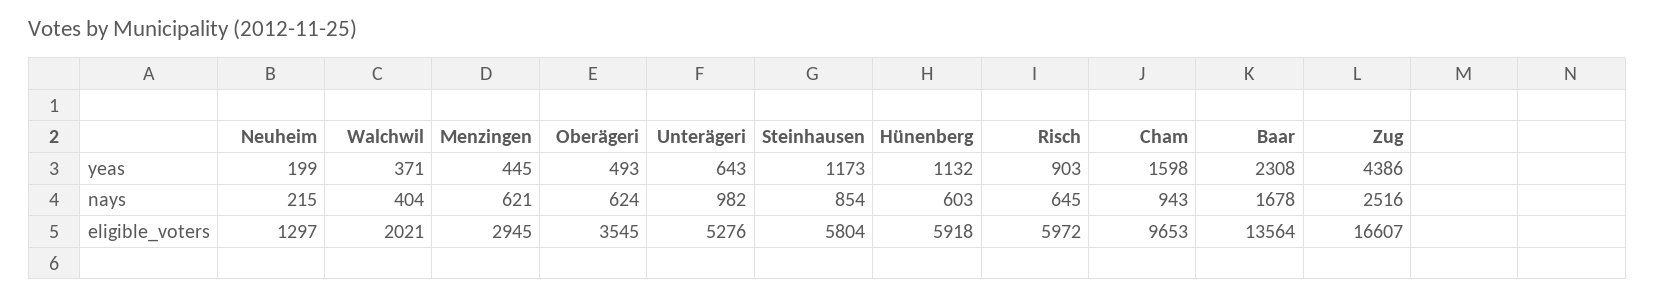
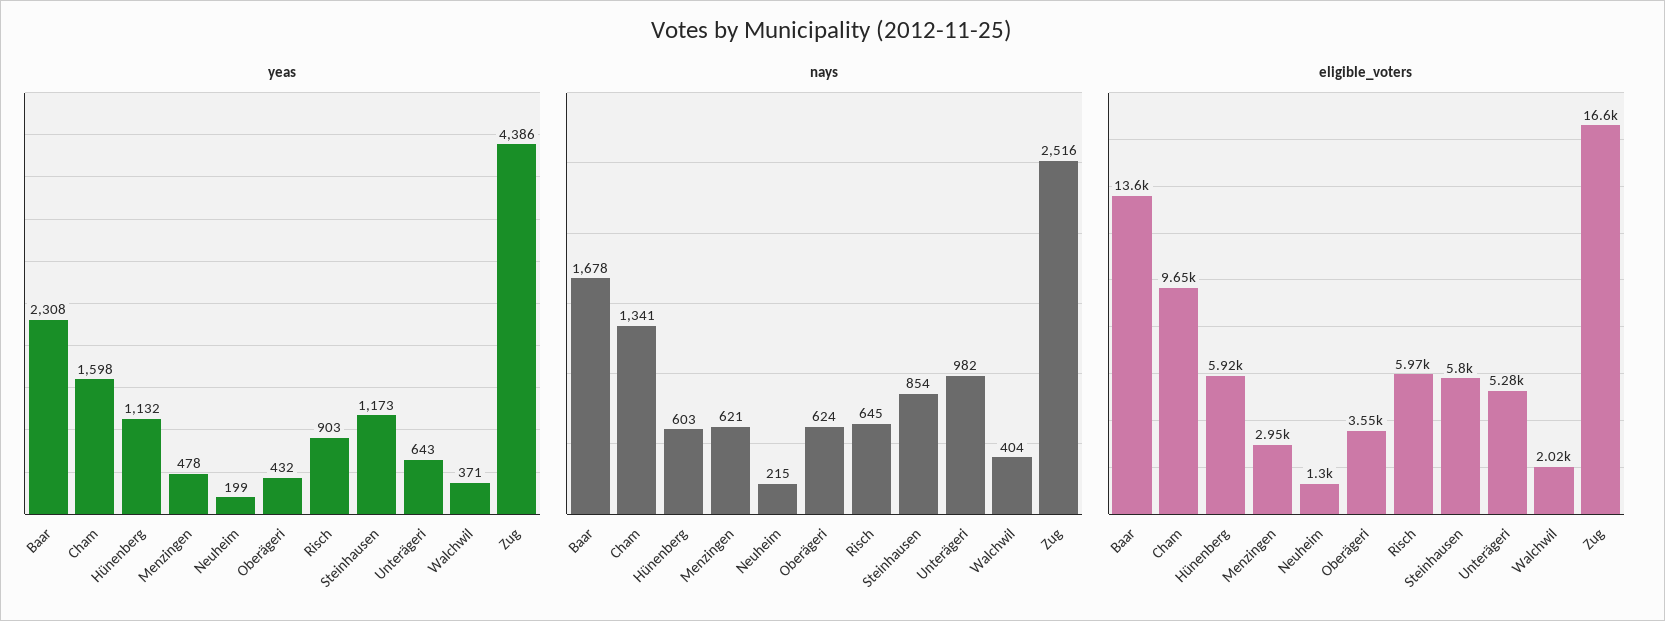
  {
    "yeas": {
      "Neuheim": 199,
      "Walchwil": 371,
-     "Menzingen": 445,
+     "Menzingen": 478,
-     "Oberägeri": 493,
+     "Oberägeri": 432,
      "Unterägeri": 643,
      "Steinhausen": 1173,
      "Hünenberg": 1132,
      "Risch": 903,
      "Cham": 1598,
      "Baar": 2308,
      "Zug": 4386
    },
    "nays": {
      "Neuheim": 215,
      "Walchwil": 404,
      "Menzingen": 621,
      "Oberägeri": 624,
      "Unterägeri": 982,
      "Steinhausen": 854,
      "Hünenberg": 603,
      "Risch": 645,
-     "Cham": 943,
+     "Cham": 1341,
      "Baar": 1678,
      "Zug": 2516
    },
    "eligible_voters": {
      "Neuheim": 1297,
      "Walchwil": 2021,
      "Menzingen": 2945,
      "Oberägeri": 3545,
      "Unterägeri": 5276,
      "Steinhausen": 5804,
      "Hünenberg": 5918,
      "Risch": 5972,
      "Cham": 9653,
      "Baar": 13564,
      "Zug": 16607
    }
  }

